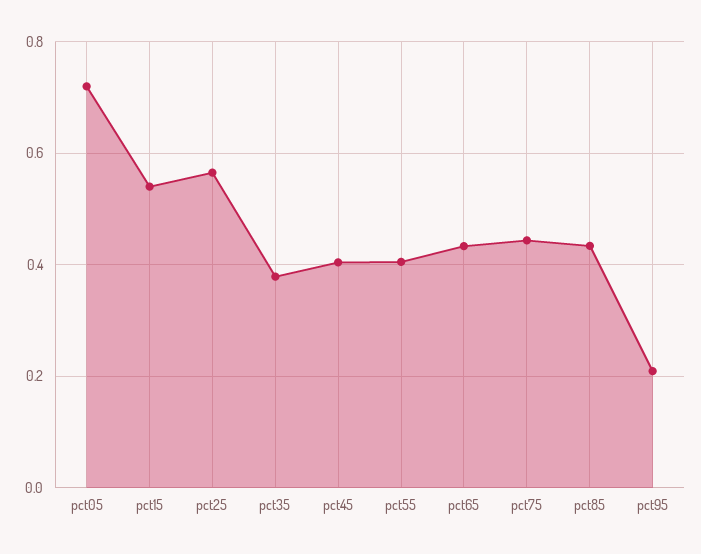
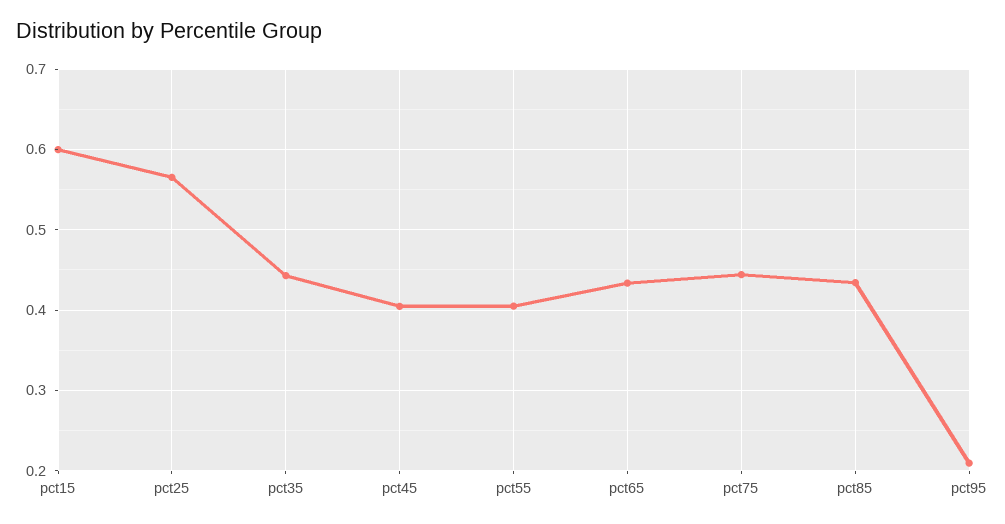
  {
-   "pct05": 0.72,
-   "pct15": 0.54,
+   "pct15": 0.6,
    "pct25": 0.57,
-   "pct35": 0.38,
+   "pct35": 0.44,
    "pct45": 0.4,
    "pct55": 0.41,
    "pct65": 0.43,
    "pct75": 0.44,
    "pct85": 0.43,
    "pct95": 0.21
  }

